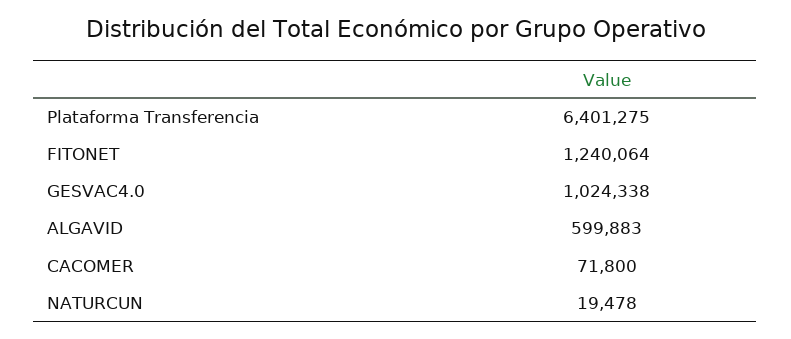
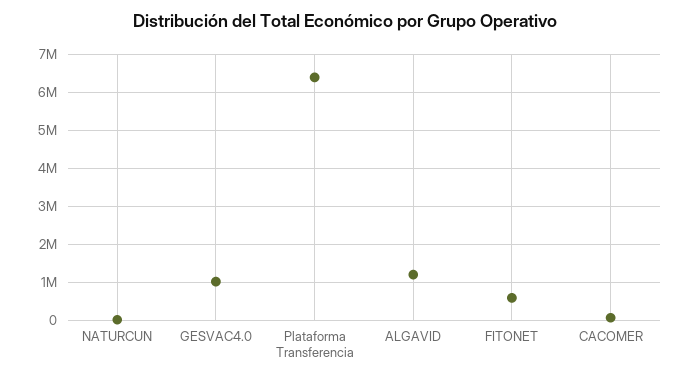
  {
    "Plataforma Transferencia": 6401275,
-   "FITONET": 1240064,
+   "FITONET": 600000,
    "GESVAC4.0": 1024338,
-   "ALGAVID": 599883,
+   "ALGAVID": 1200000,
    "CACOMER": 71800,
    "NATURCUN": 19478
  }

